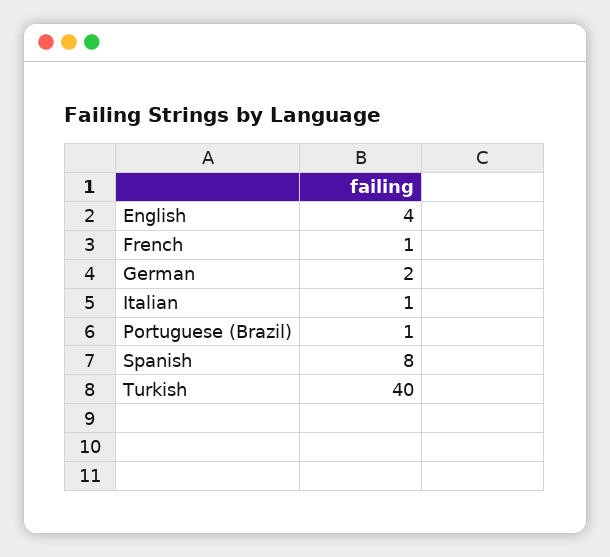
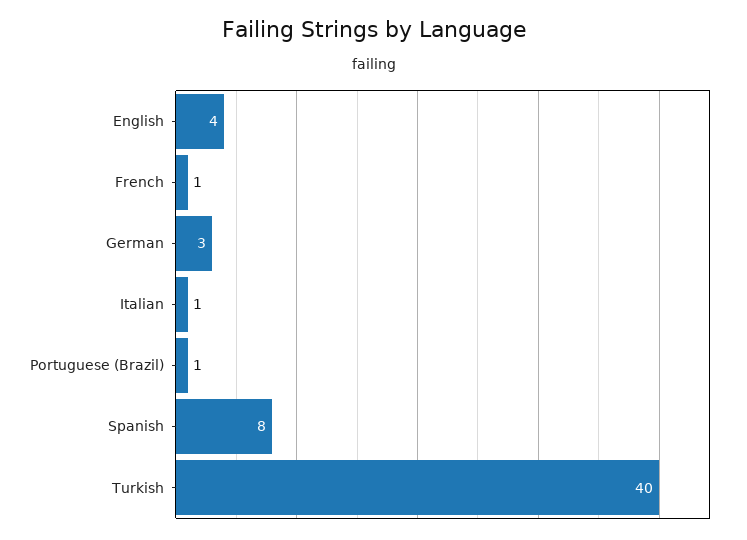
  {
    "English": 4,
    "French": 1,
-   "German": 2,
+   "German": 3,
    "Italian": 1,
    "Portuguese (Brazil)": 1,
    "Spanish": 8,
    "Turkish": 40
  }

